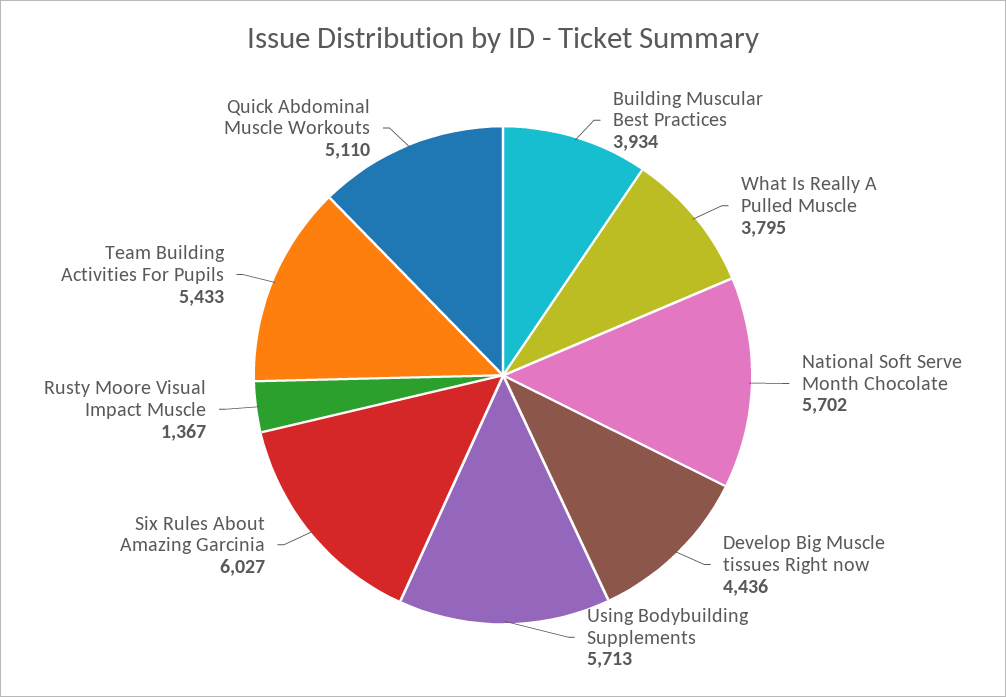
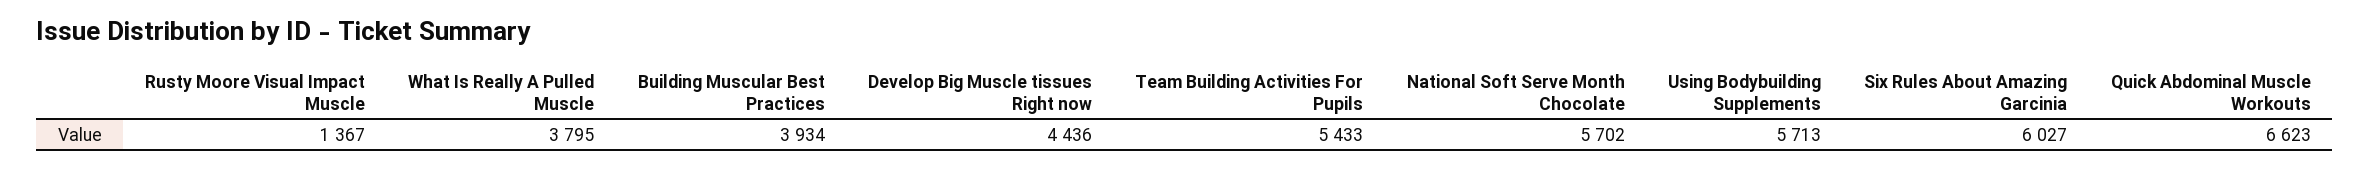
  {
    "Building Muscular Best Practices": 3934,
    "What Is Really A Pulled Muscle": 3795,
    "National Soft Serve Month Chocolate": 5702,
    "Develop Big Muscle tissues Right now": 4436,
    "Using Bodybuilding Supplements": 5713,
    "Six Rules About Amazing Garcinia": 6027,
    "Rusty Moore Visual Impact Muscle": 1367,
    "Team Building Activities For Pupils": 5433,
-   "Quick Abdominal Muscle Workouts": 5110
+   "Quick Abdominal Muscle Workouts": 6623
  }

